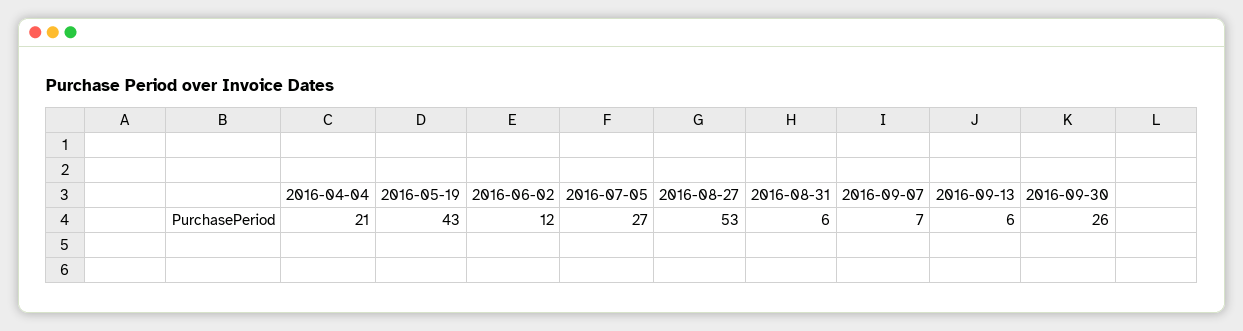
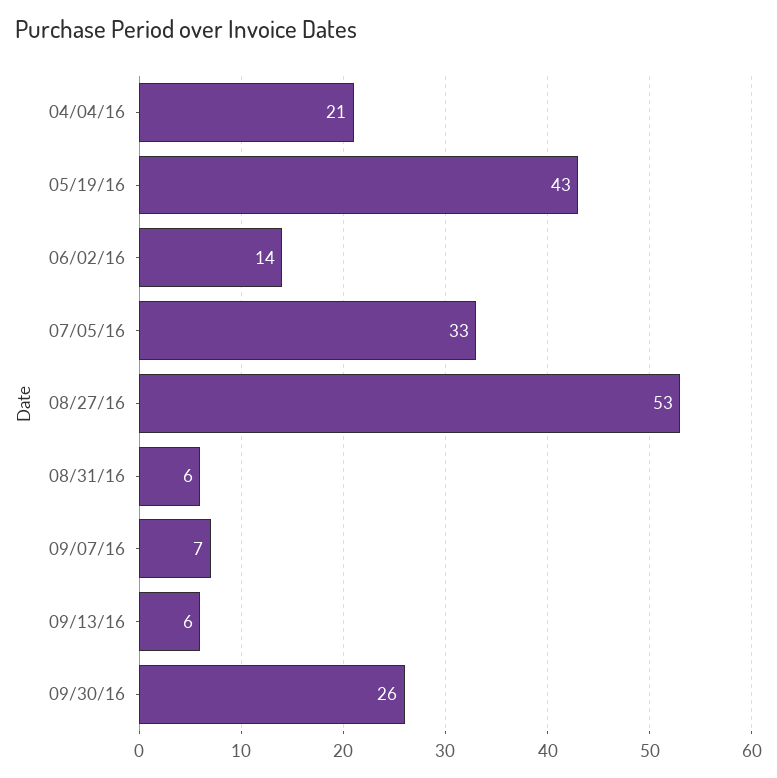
  {
    "2016-04-04": 21,
    "2016-05-19": 43,
-   "2016-06-02": 12,
+   "2016-06-02": 14,
-   "2016-07-05": 27,
+   "2016-07-05": 33,
    "2016-08-27": 53,
    "2016-08-31": 6,
    "2016-09-07": 7,
    "2016-09-13": 6,
    "2016-09-30": 26
  }

